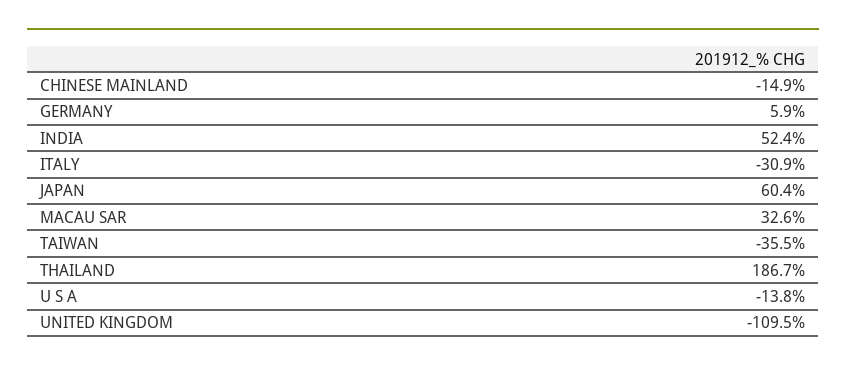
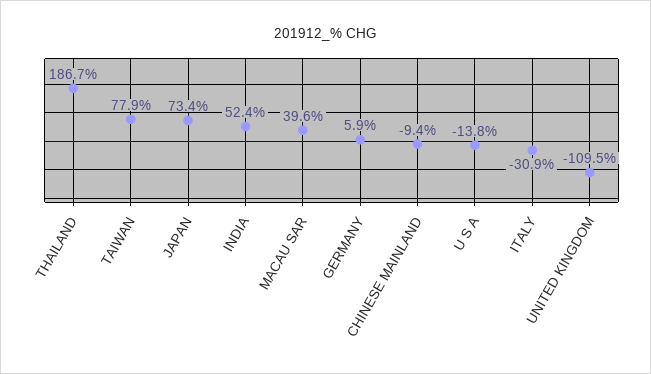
  {
-   "CHINESE MAINLAND": -14.9,
+   "CHINESE MAINLAND": -9.4,
    "GERMANY": 5.9,
    "INDIA": 52.4,
    "ITALY": -30.9,
-   "JAPAN": 60.4,
+   "JAPAN": 73.4,
-   "MACAU SAR": 32.6,
+   "MACAU SAR": 39.6,
-   "TAIWAN": -35.5,
+   "TAIWAN": 77.9,
    "THAILAND": 186.7,
    "U S A": -13.8,
    "UNITED KINGDOM": -109.5
  }

